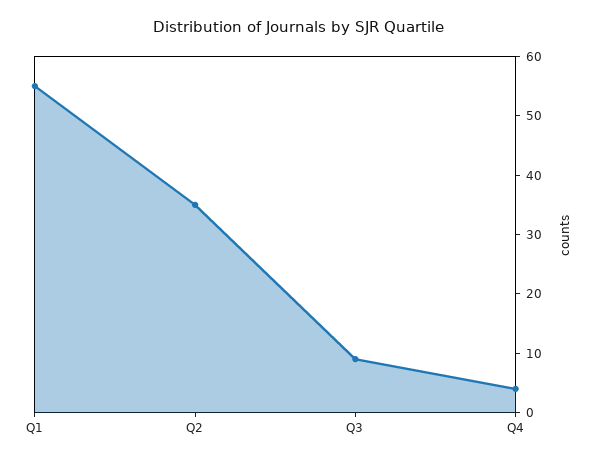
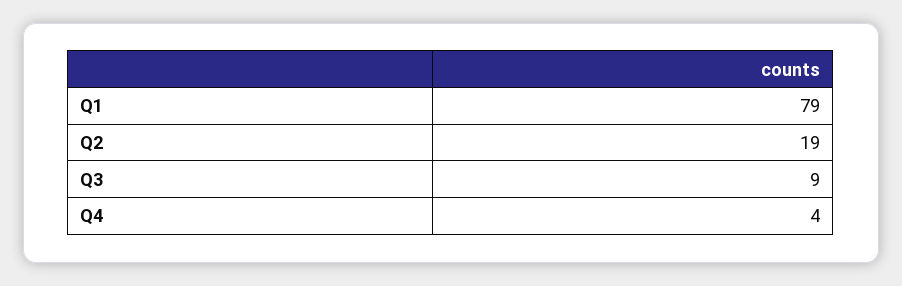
  {
-   "Q1": 55,
+   "Q1": 79,
-   "Q2": 35,
+   "Q2": 19,
    "Q3": 9,
    "Q4": 4
  }

